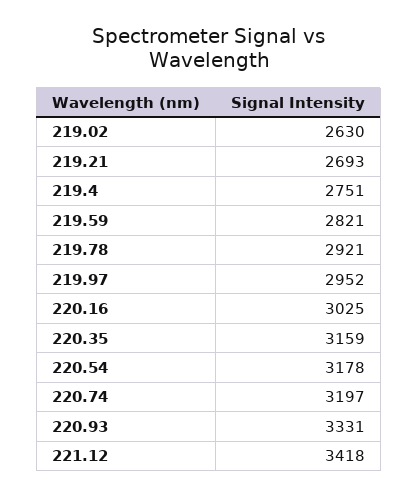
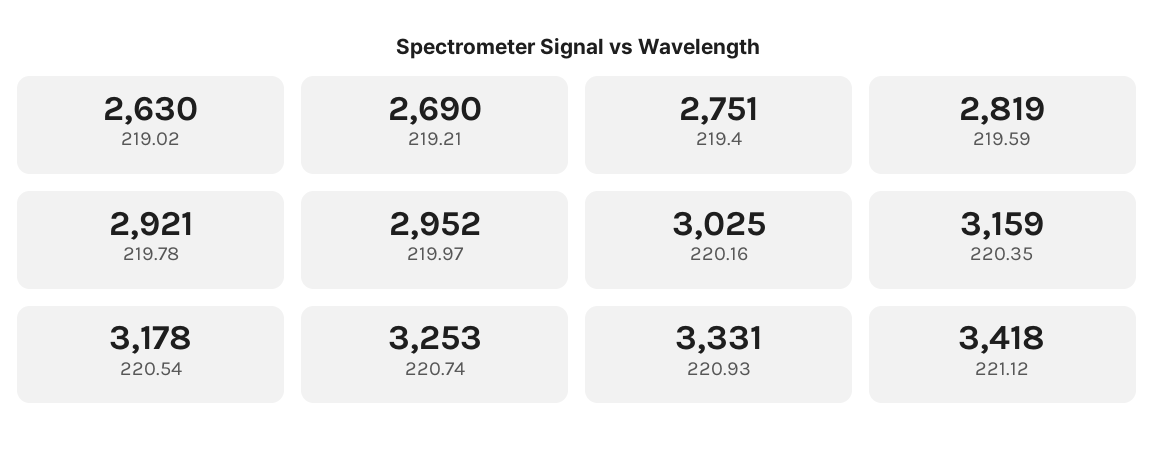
  {
    "219.02": 2630,
-   "219.21": 2693,
+   "219.21": 2690,
    "219.4": 2751,
-   "219.59": 2821,
+   "219.59": 2819,
    "219.78": 2921,
    "219.97": 2952,
    "220.16": 3025,
    "220.35": 3159,
    "220.54": 3178,
-   "220.74": 3197,
+   "220.74": 3253,
    "220.93": 3331,
    "221.12": 3418
  }

